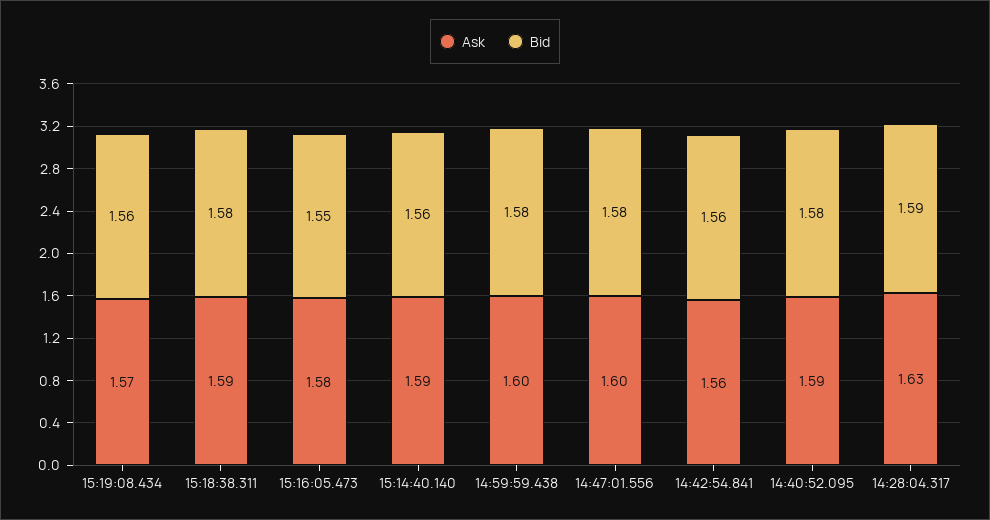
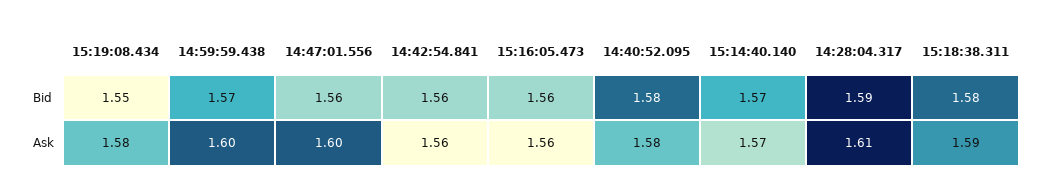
  {
    "Ask": {
-     "15:19:08.434": 1.57,
+     "15:19:08.434": 1.58,
      "15:18:38.311": 1.59,
-     "15:16:05.473": 1.58,
+     "15:16:05.473": 1.56,
-     "15:14:40.140": 1.59,
+     "15:14:40.140": 1.57,
      "14:59:59.438": 1.6,
      "14:47:01.556": 1.6,
      "14:42:54.841": 1.56,
-     "14:40:52.095": 1.59,
+     "14:40:52.095": 1.58,
-     "14:28:04.317": 1.63
+     "14:28:04.317": 1.61
    },
    "Bid": {
-     "15:19:08.434": 1.56,
+     "15:19:08.434": 1.55,
      "15:18:38.311": 1.58,
-     "15:16:05.473": 1.55,
+     "15:16:05.473": 1.56,
-     "15:14:40.140": 1.56,
+     "15:14:40.140": 1.57,
-     "14:59:59.438": 1.58,
+     "14:59:59.438": 1.57,
-     "14:47:01.556": 1.58,
+     "14:47:01.556": 1.56,
      "14:42:54.841": 1.56,
      "14:40:52.095": 1.58,
      "14:28:04.317": 1.59
    }
  }

